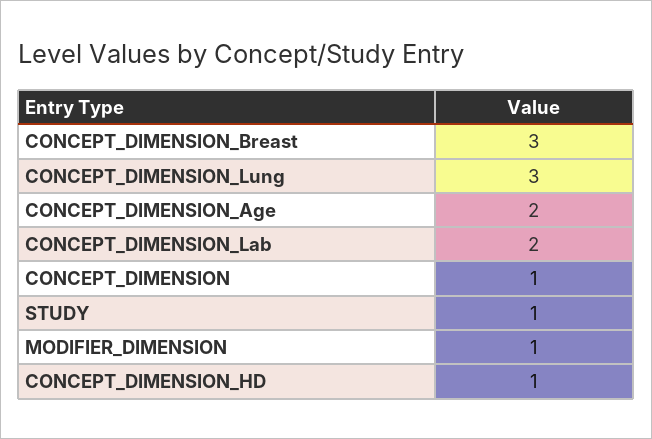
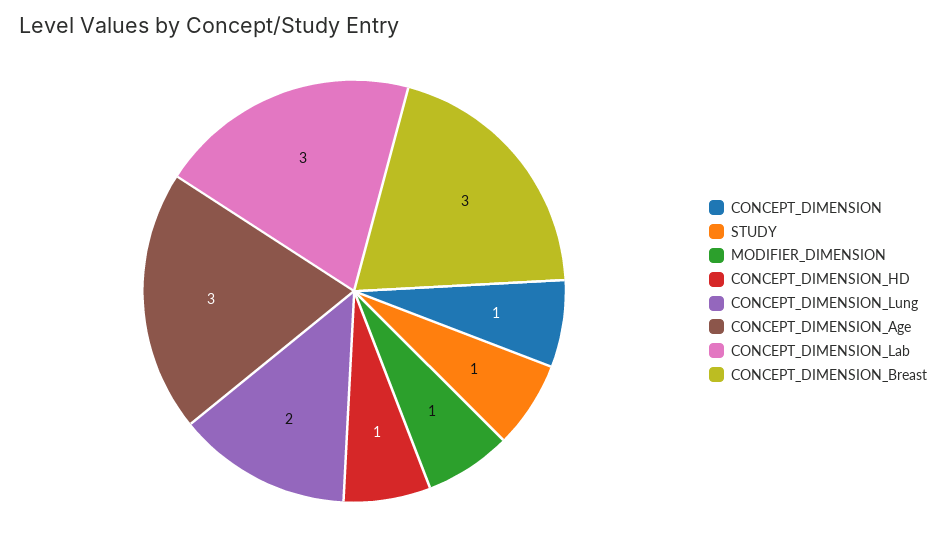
  {
    "CONCEPT_DIMENSION_Breast": 3,
-   "CONCEPT_DIMENSION_Lung": 3,
+   "CONCEPT_DIMENSION_Lung": 2,
-   "CONCEPT_DIMENSION_Age": 2,
+   "CONCEPT_DIMENSION_Age": 3,
-   "CONCEPT_DIMENSION_Lab": 2,
+   "CONCEPT_DIMENSION_Lab": 3,
    "CONCEPT_DIMENSION": 1,
    "STUDY": 1,
    "MODIFIER_DIMENSION": 1,
    "CONCEPT_DIMENSION_HD": 1
  }

